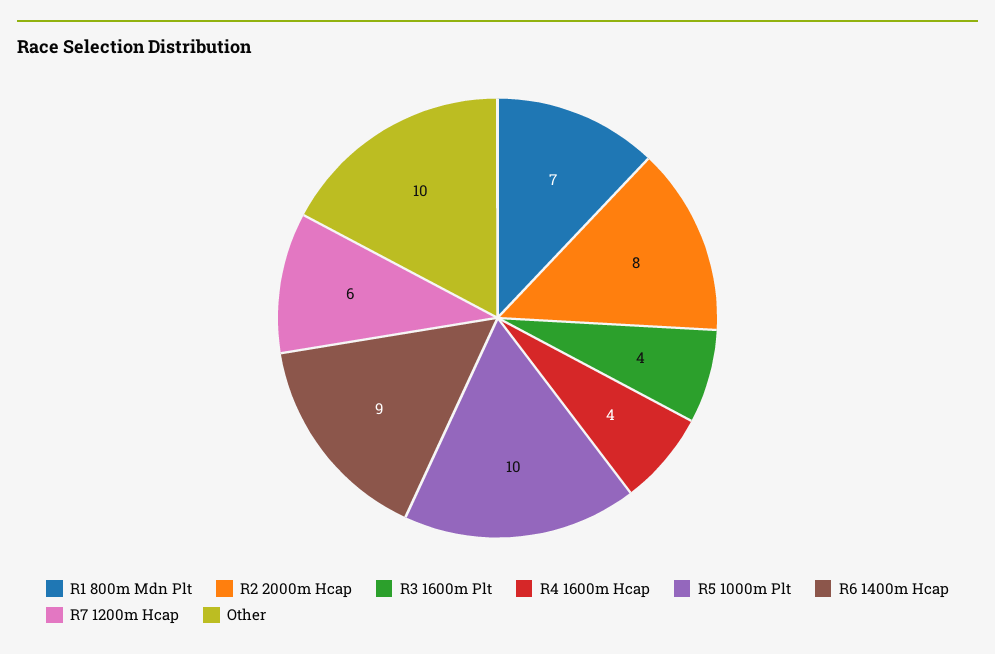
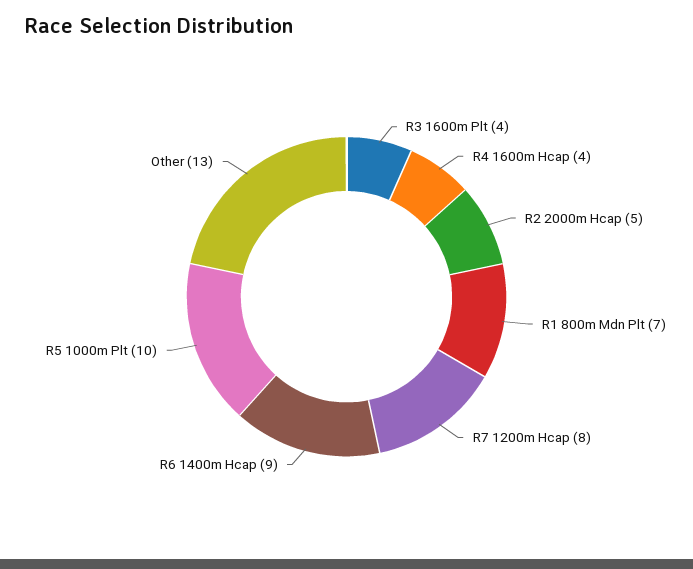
  {
    "R1 800m Mdn Plt": 7,
-   "R2 2000m Hcap": 8,
+   "R2 2000m Hcap": 5,
    "R3 1600m Plt": 4,
    "R4 1600m Hcap": 4,
    "R5 1000m Plt": 10,
    "R6 1400m Hcap": 9,
-   "R7 1200m Hcap": 6,
+   "R7 1200m Hcap": 8,
-   "Other": 10
+   "Other": 13
  }

